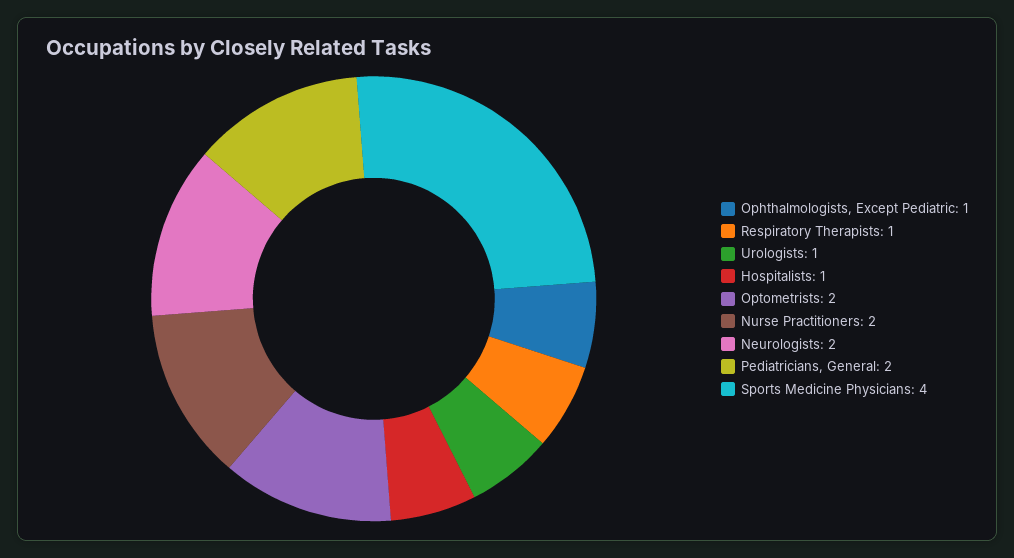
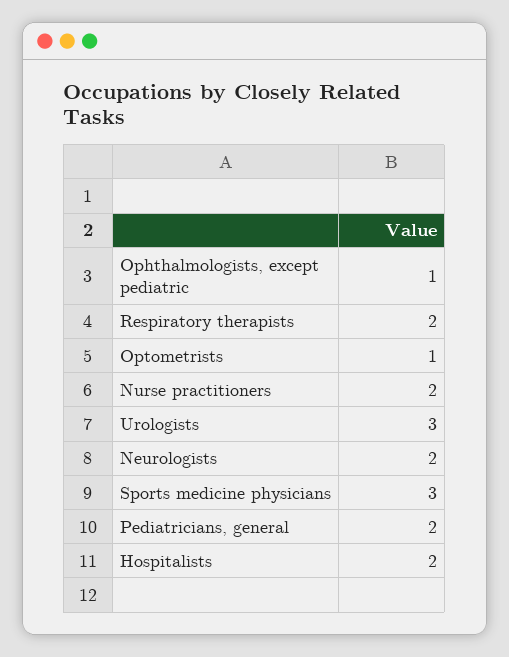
  {
    "Ophthalmologists, Except Pediatric": 1,
-   "Respiratory Therapists": 1,
+   "Respiratory Therapists": 2,
-   "Urologists": 1,
+   "Urologists": 3,
-   "Hospitalists": 1,
+   "Hospitalists": 2,
-   "Optometrists": 2,
+   "Optometrists": 1,
    "Nurse Practitioners": 2,
    "Neurologists": 2,
    "Pediatricians, General": 2,
-   "Sports Medicine Physicians": 4
+   "Sports Medicine Physicians": 3
  }

